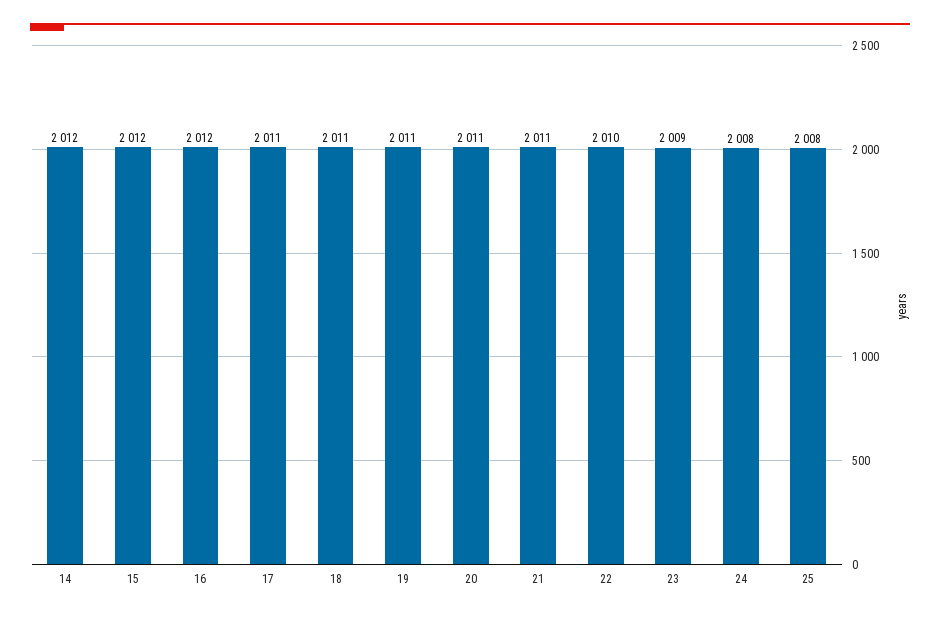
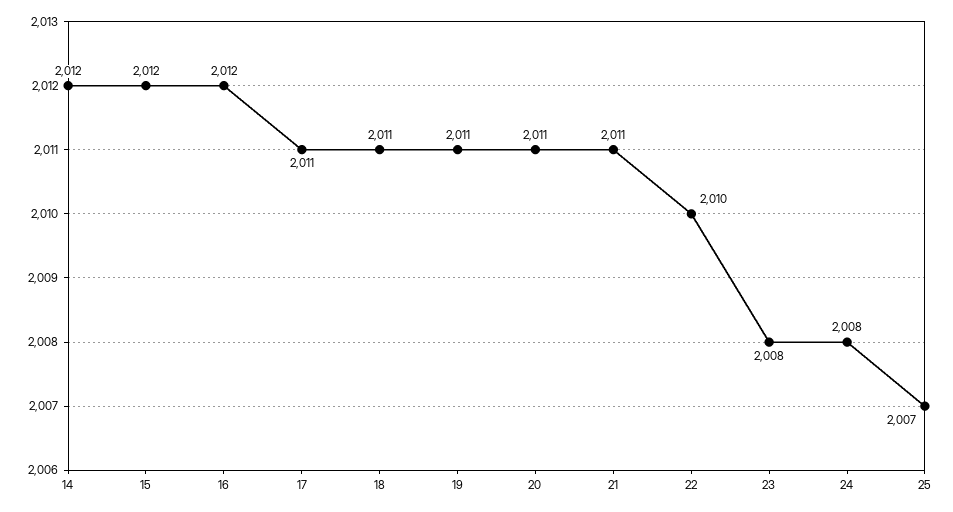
  {
    "14": 2012,
    "15": 2012,
    "16": 2012,
    "17": 2011,
    "18": 2011,
    "19": 2011,
    "20": 2011,
    "21": 2011,
    "22": 2010,
-   "23": 2009,
+   "23": 2008,
    "24": 2008,
-   "25": 2008
+   "25": 2007
  }

